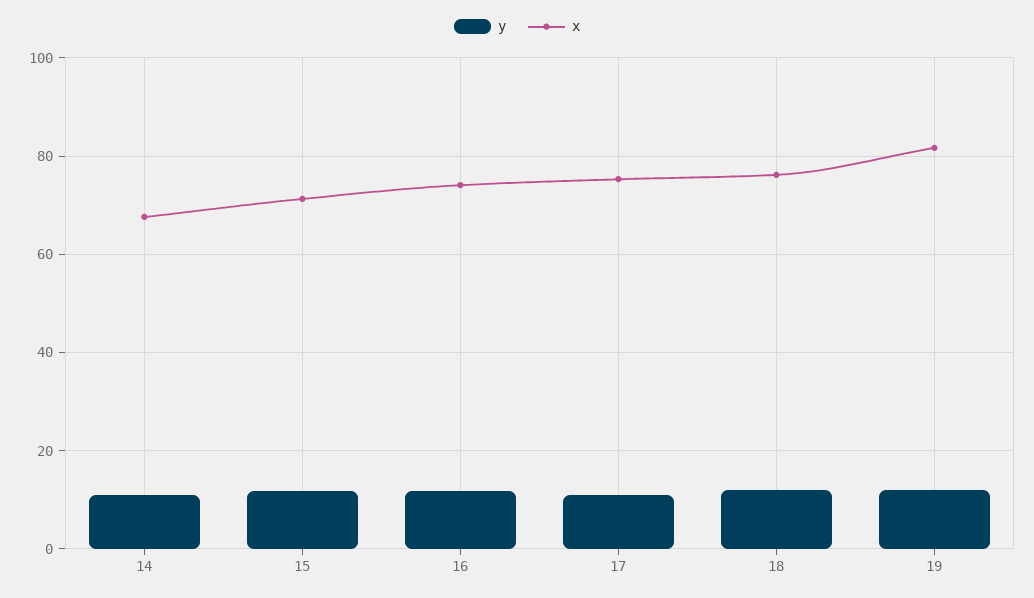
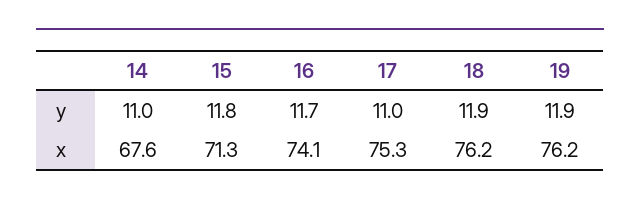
  {
    "y": {
      "14": 11,
      "15": 11.8,
      "16": 11.7,
      "17": 11,
      "18": 11.9,
      "19": 11.9
    },
    "x": {
      "14": 67.6,
      "15": 71.3,
      "16": 74.1,
      "17": 75.3,
      "18": 76.2,
-     "19": 82
+     "19": 76.2
    }
  }

